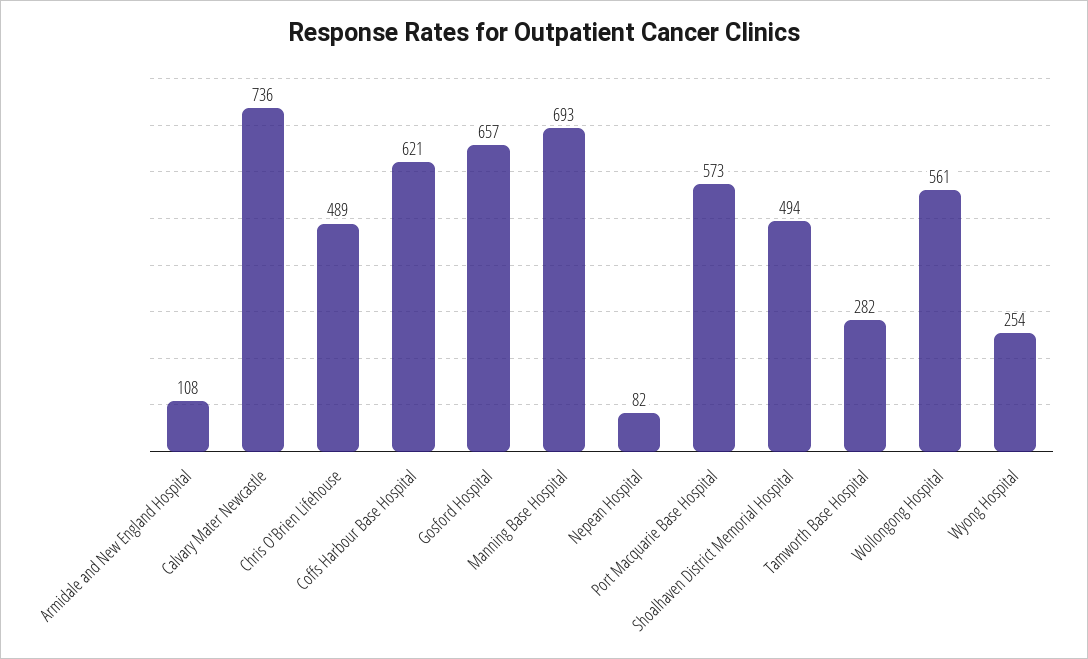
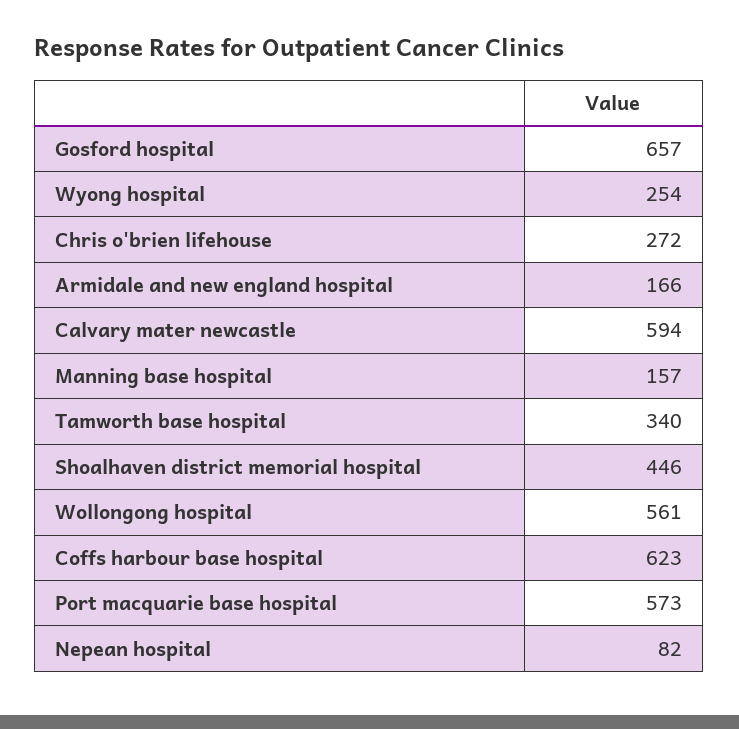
  {
-   "Armidale and New England Hospital": 108,
+   "Armidale and New England Hospital": 166,
-   "Calvary Mater Newcastle": 736,
+   "Calvary Mater Newcastle": 594,
-   "Chris O'Brien Lifehouse": 489,
+   "Chris O'Brien Lifehouse": 272,
-   "Coffs Harbour Base Hospital": 621,
+   "Coffs Harbour Base Hospital": 623,
    "Gosford Hospital": 657,
-   "Manning Base Hospital": 693,
+   "Manning Base Hospital": 157,
    "Nepean Hospital": 82,
    "Port Macquarie Base Hospital": 573,
-   "Shoalhaven District Memorial Hospital": 494,
+   "Shoalhaven District Memorial Hospital": 446,
-   "Tamworth Base Hospital": 282,
+   "Tamworth Base Hospital": 340,
    "Wollongong Hospital": 561,
    "Wyong Hospital": 254
  }

